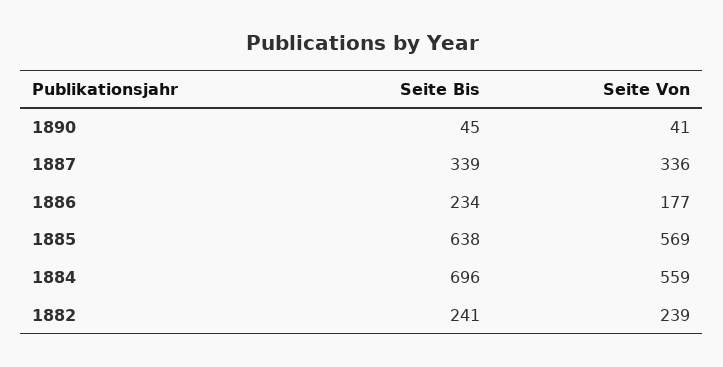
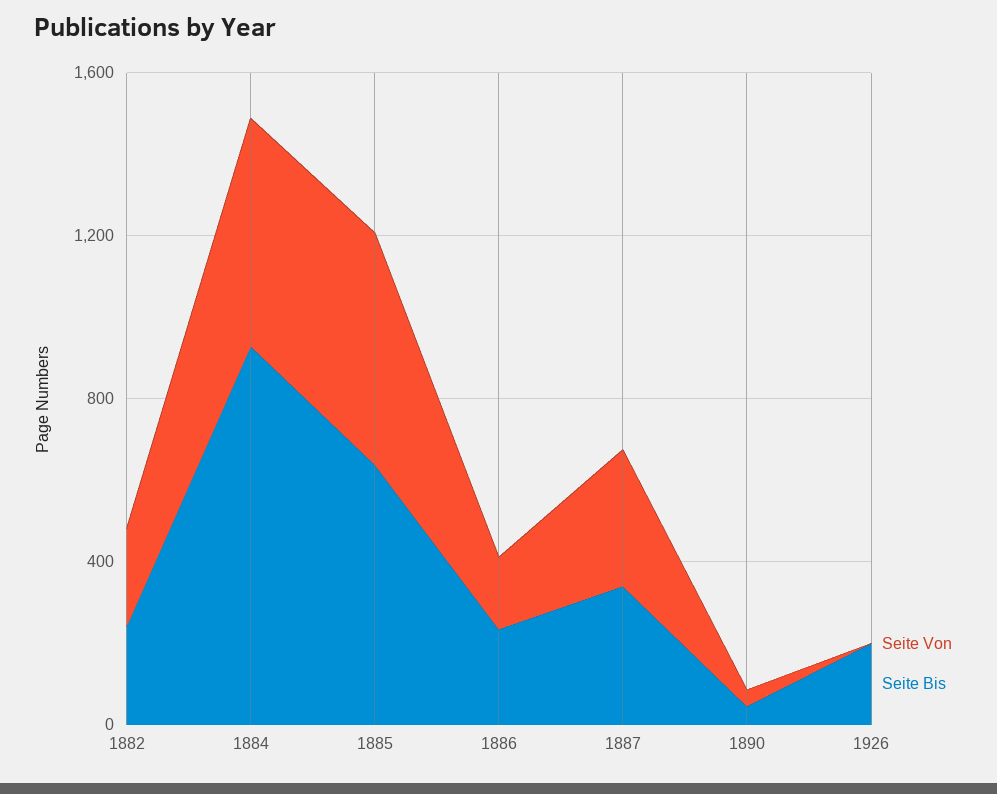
  {
    "Seite Bis": {
      "1890": 45,
      "1887": 339,
      "1886": 234,
      "1885": 638,
-     "1884": 696,
+     "1884": 900,
-     "1882": 241
+     "1882": 241,
+     "1926": 200
    },
    "Seite Von": {
      "1890": 41,
      "1887": 336,
      "1886": 177,
      "1885": 569,
      "1884": 559,
-     "1882": 239
+     "1882": 239,
+     "1926": 0
    }
  }

